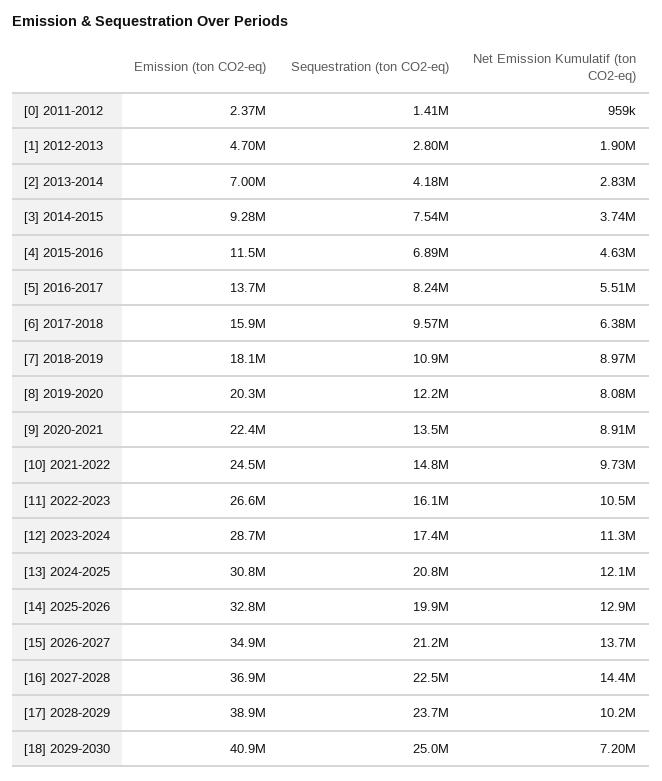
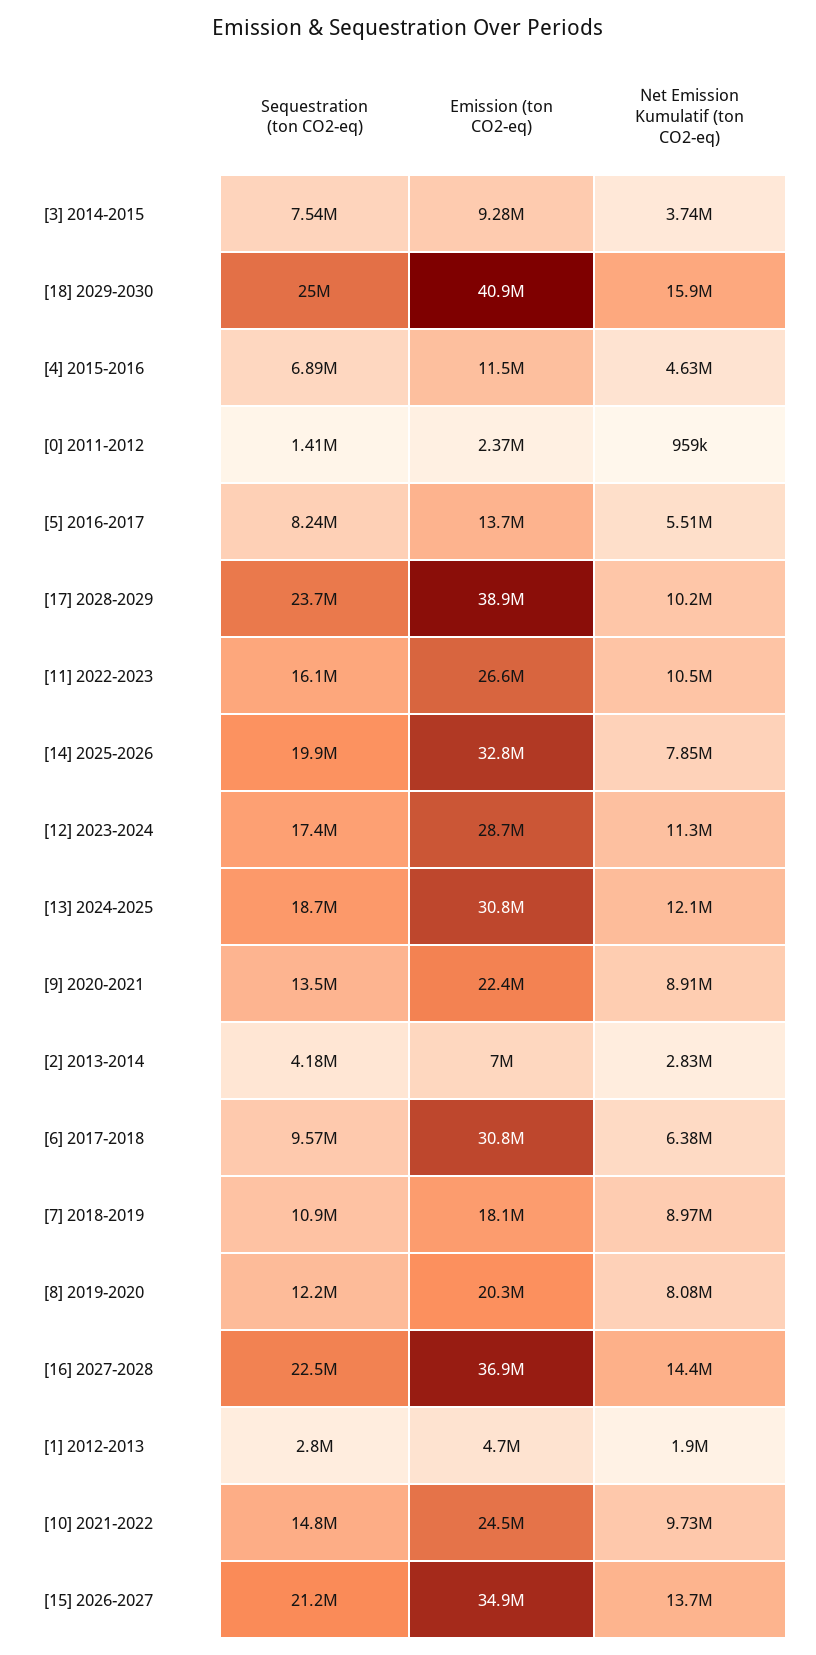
  {
    "Emission (ton CO2-eq)": {
      "[0] 2011-2012": 2370000,
      "[1] 2012-2013": 4700000,
      "[2] 2013-2014": 7000000,
      "[3] 2014-2015": 9280000,
      "[4] 2015-2016": 11500000,
      "[5] 2016-2017": 13700000,
-     "[6] 2017-2018": 15900000,
+     "[6] 2017-2018": 30800000,
      "[7] 2018-2019": 18100000,
      "[8] 2019-2020": 20300000,
      "[9] 2020-2021": 22400000,
      "[10] 2021-2022": 24500000,
      "[11] 2022-2023": 26600000,
      "[12] 2023-2024": 28700000,
      "[13] 2024-2025": 30800000,
      "[14] 2025-2026": 32800000,
      "[15] 2026-2027": 34900000,
      "[16] 2027-2028": 36900000,
      "[17] 2028-2029": 38900000,
      "[18] 2029-2030": 40900000
    },
    "Sequestration (ton CO2-eq)": {
      "[0] 2011-2012": 1410000,
      "[1] 2012-2013": 2800000,
      "[2] 2013-2014": 4180000,
      "[3] 2014-2015": 7540000,
      "[4] 2015-2016": 6890000,
      "[5] 2016-2017": 8240000,
      "[6] 2017-2018": 9570000,
      "[7] 2018-2019": 10900000,
      "[8] 2019-2020": 12200000,
      "[9] 2020-2021": 13500000,
      "[10] 2021-2022": 14800000,
      "[11] 2022-2023": 16100000,
      "[12] 2023-2024": 17400000,
-     "[13] 2024-2025": 20800000,
+     "[13] 2024-2025": 18700000,
      "[14] 2025-2026": 19900000,
      "[15] 2026-2027": 21200000,
      "[16] 2027-2028": 22500000,
      "[17] 2028-2029": 23700000,
      "[18] 2029-2030": 25000000
    },
    "Net Emission Kumulatif (ton CO2-eq)": {
      "[0] 2011-2012": 959000,
      "[1] 2012-2013": 1900000,
      "[2] 2013-2014": 2830000,
      "[3] 2014-2015": 3740000,
      "[4] 2015-2016": 4630000,
      "[5] 2016-2017": 5510000,
      "[6] 2017-2018": 6380000,
      "[7] 2018-2019": 8970000,
      "[8] 2019-2020": 8080000,
      "[9] 2020-2021": 8910000,
      "[10] 2021-2022": 9730000,
      "[11] 2022-2023": 10500000,
      "[12] 2023-2024": 11300000,
      "[13] 2024-2025": 12100000,
-     "[14] 2025-2026": 12900000,
+     "[14] 2025-2026": 7850000,
      "[15] 2026-2027": 13700000,
      "[16] 2027-2028": 14400000,
      "[17] 2028-2029": 10200000,
-     "[18] 2029-2030": 7200000
+     "[18] 2029-2030": 15900000
    }
  }

